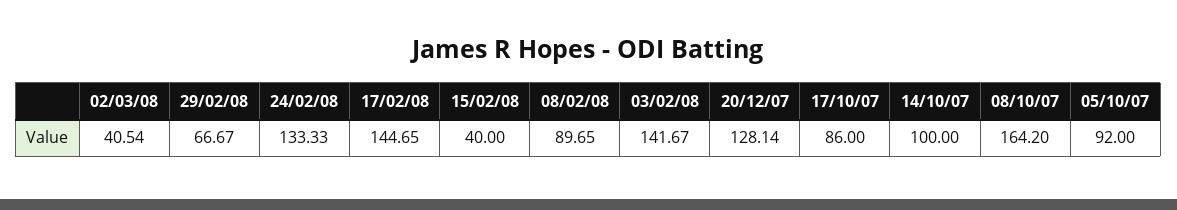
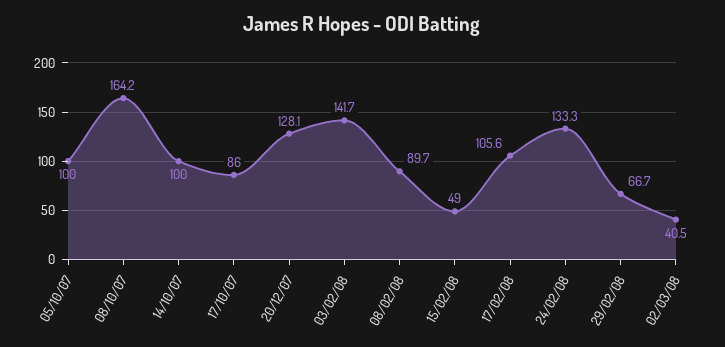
  {
    "02/03/08": 40.54,
    "29/02/08": 66.67,
    "24/02/08": 133.33,
-   "17/02/08": 144.65,
+   "17/02/08": 105.6,
-   "15/02/08": 40,
+   "15/02/08": 49,
    "08/02/08": 89.65,
    "03/02/08": 141.67,
    "20/12/07": 128.14,
    "17/10/07": 86,
    "14/10/07": 100,
    "08/10/07": 164.2,
-   "05/10/07": 92
+   "05/10/07": 100
  }

